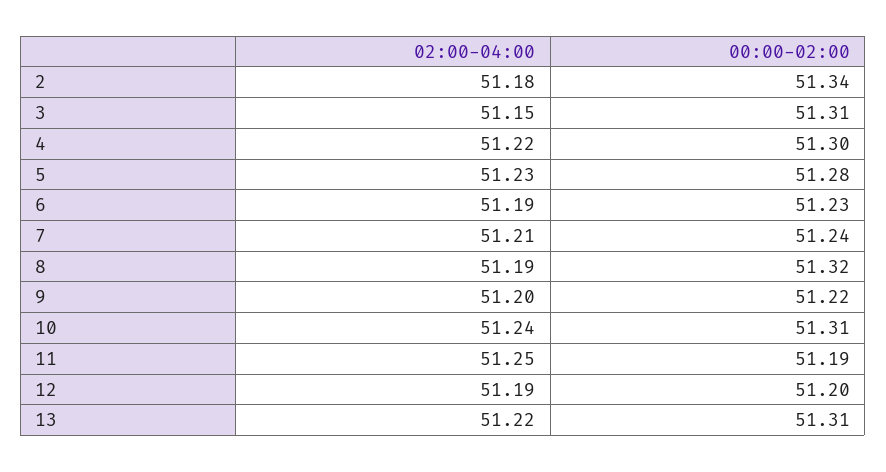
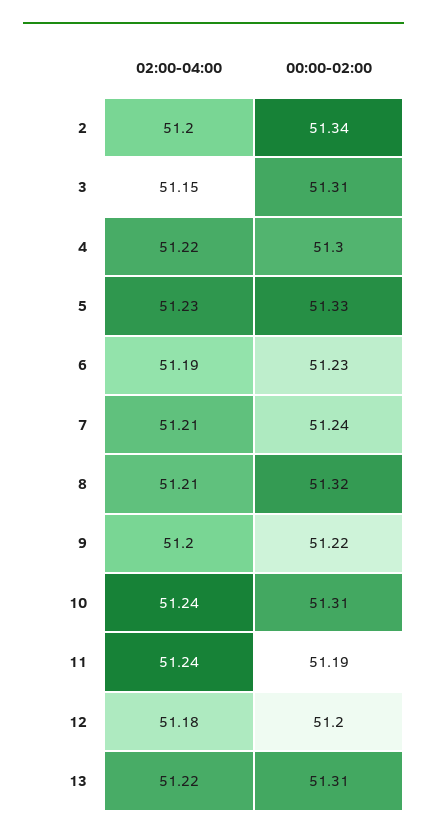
  {
    "02:00-04:00": {
-     "2": 51.18,
+     "2": 51.2,
      "3": 51.15,
      "4": 51.22,
      "5": 51.23,
      "6": 51.19,
      "7": 51.21,
-     "8": 51.19,
+     "8": 51.21,
      "9": 51.2,
      "10": 51.24,
-     "11": 51.25,
+     "11": 51.24,
-     "12": 51.19,
+     "12": 51.18,
      "13": 51.22
    },
    "00:00-02:00": {
      "2": 51.34,
      "3": 51.31,
      "4": 51.3,
-     "5": 51.28,
+     "5": 51.33,
      "6": 51.23,
      "7": 51.24,
      "8": 51.32,
      "9": 51.22,
      "10": 51.31,
      "11": 51.19,
      "12": 51.2,
      "13": 51.31
    }
  }

